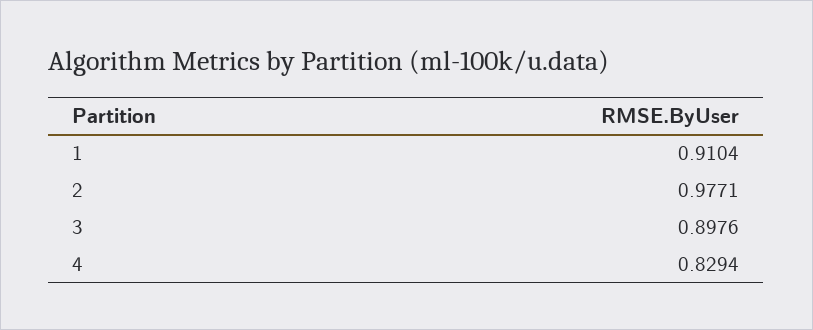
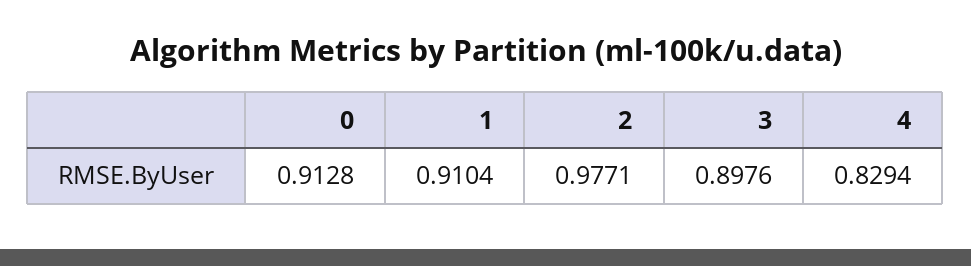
  {
    "1": 0.9104,
    "2": 0.9771,
    "3": 0.8976,
-   "4": 0.8294
+   "4": 0.8294,
+   "0": 0.9128
  }

